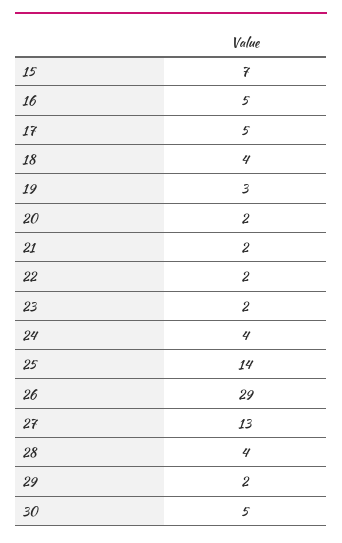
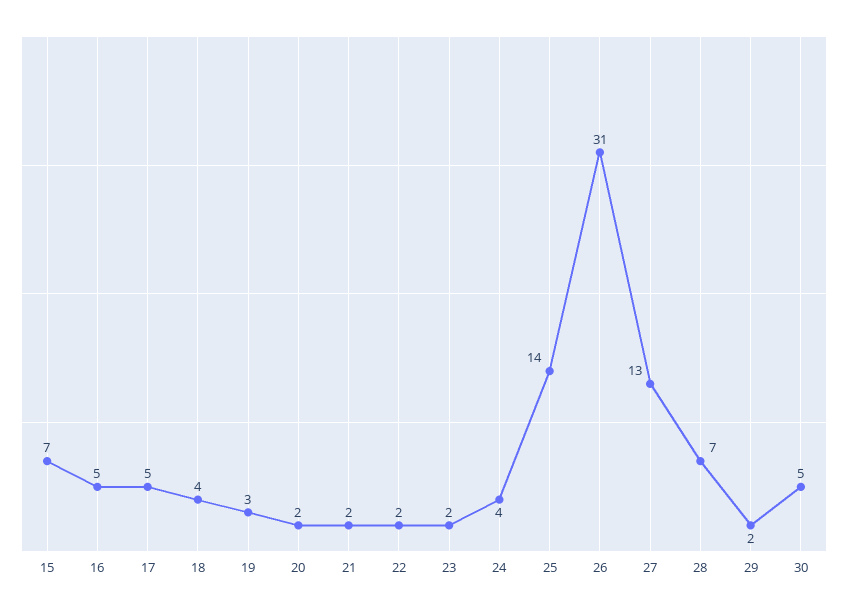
  {
    "15": 7,
    "16": 5,
    "17": 5,
    "18": 4,
    "19": 3,
    "20": 2,
    "21": 2,
    "22": 2,
    "23": 2,
    "24": 4,
    "25": 14,
-   "26": 29,
+   "26": 31,
    "27": 13,
-   "28": 4,
+   "28": 7,
    "29": 2,
    "30": 5
  }

